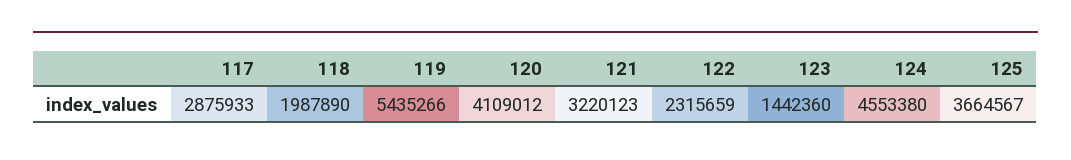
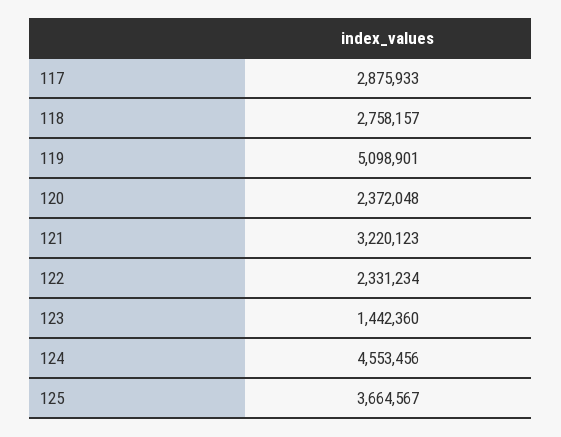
  {
    "117": 2875933,
-   "118": 1987890,
+   "118": 2758157,
-   "119": 5435266,
+   "119": 5098901,
-   "120": 4109012,
+   "120": 2372048,
    "121": 3220123,
-   "122": 2315659,
+   "122": 2331234,
    "123": 1442360,
-   "124": 4553380,
+   "124": 4553456,
    "125": 3664567
  }

